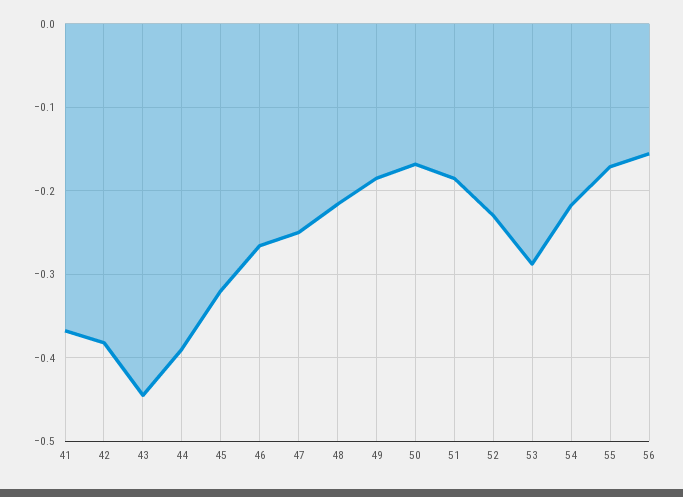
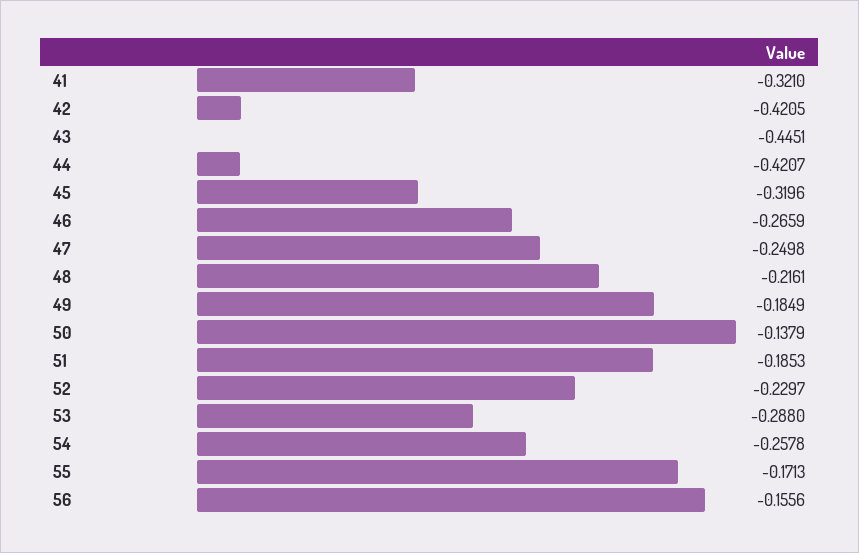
  {
-   "41": -0.37,
+   "41": -0.321,
-   "42": -0.38,
+   "42": -0.4205,
    "43": -0.4451,
-   "44": -0.39,
+   "44": -0.4207,
    "45": -0.3196,
    "46": -0.2659,
    "47": -0.2498,
    "48": -0.2161,
    "49": -0.1849,
-   "50": -0.17,
+   "50": -0.1379,
    "51": -0.1853,
    "52": -0.2297,
    "53": -0.288,
-   "54": -0.22,
+   "54": -0.2578,
    "55": -0.1713,
    "56": -0.1556
  }

